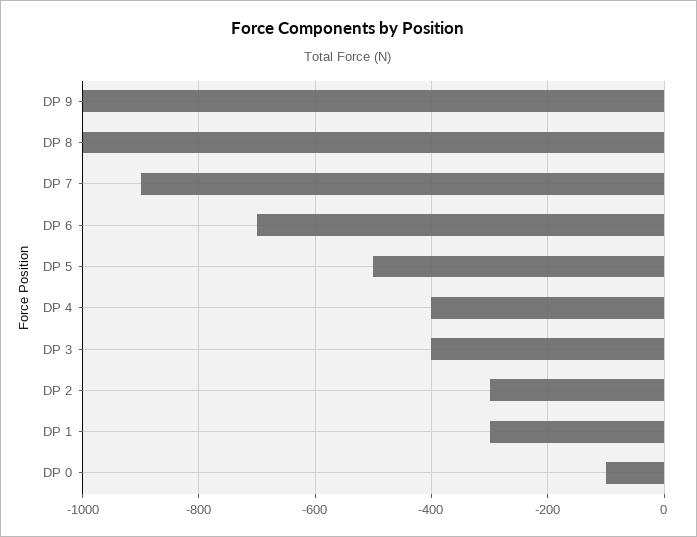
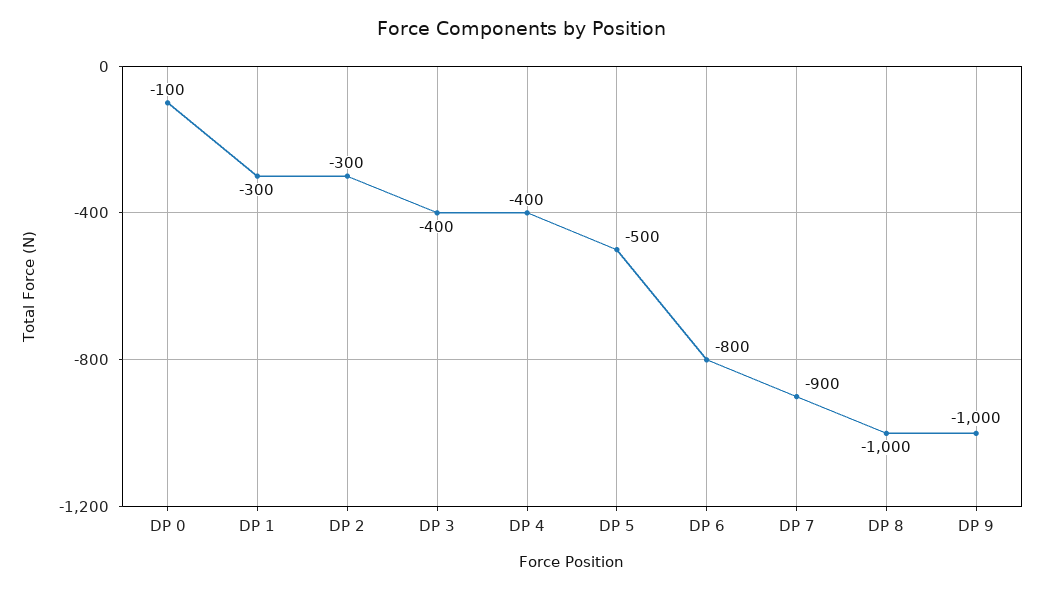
  {
    "DP 9": -1000,
    "DP 8": -1000,
    "DP 7": -900,
-   "DP 6": -700,
+   "DP 6": -800,
    "DP 5": -500,
    "DP 4": -400,
    "DP 3": -400,
    "DP 2": -300,
    "DP 1": -300,
    "DP 0": -100
  }

